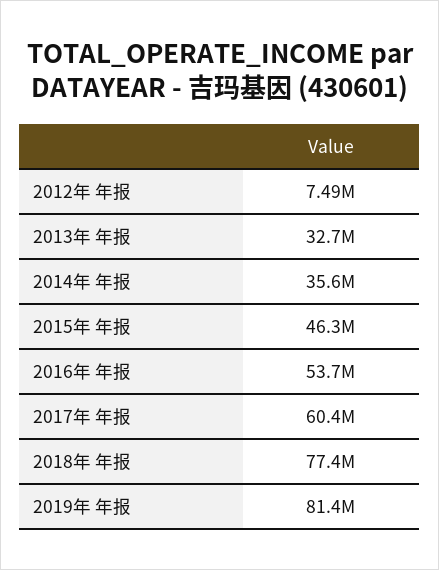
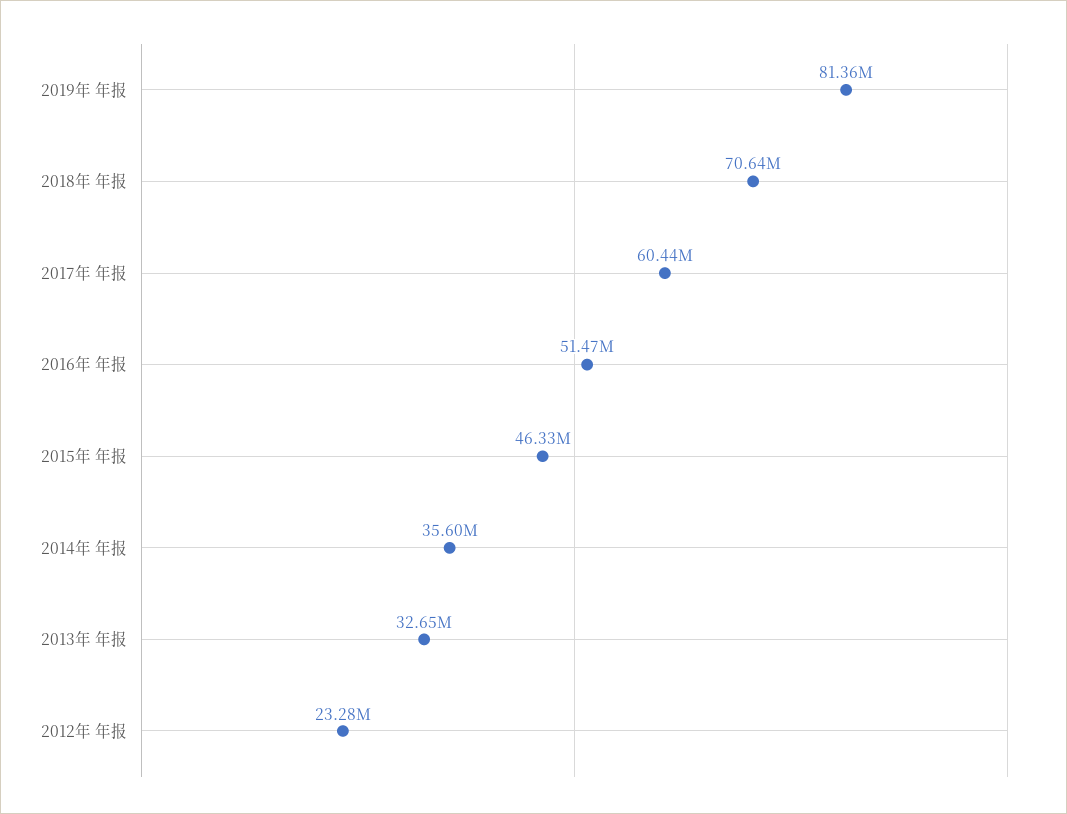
  {
-   "2012年 年报": 7490000,
+   "2012年 年报": 23280000,
    "2013年 年报": 32650000,
    "2014年 年报": 35600000,
    "2015年 年报": 46330000,
-   "2016年 年报": 53700000,
+   "2016年 年报": 51470000,
    "2017年 年报": 60440000,
-   "2018年 年报": 77400000,
+   "2018年 年报": 70640000,
    "2019年 年报": 81360000
  }

